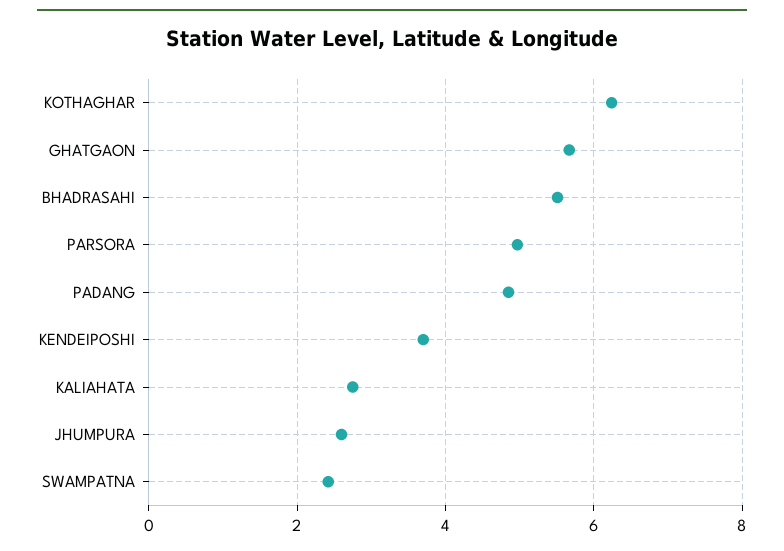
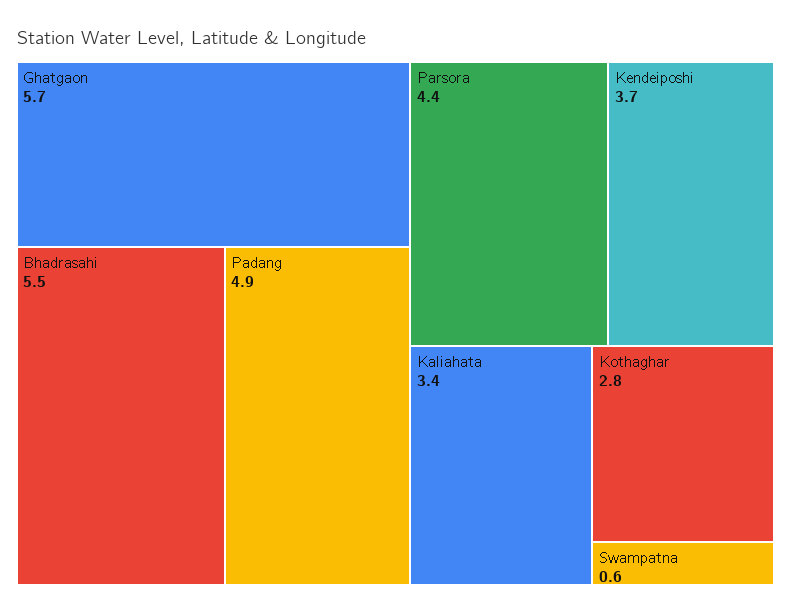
  {
-   "KOTHAGHAR": 6.2,
+   "KOTHAGHAR": 2.8,
    "GHATGAON": 5.7,
    "BHADRASAHI": 5.5,
-   "PARSORA": 5,
+   "PARSORA": 4.4,
    "PADANG": 4.9,
    "KENDEIPOSHI": 3.7,
-   "KALIAHATA": 2.8,
+   "KALIAHATA": 3.4,
-   "JHUMPURA": 2.6,
-   "SWAMPATNA": 2.4
+   "SWAMPATNA": 0.6
  }

